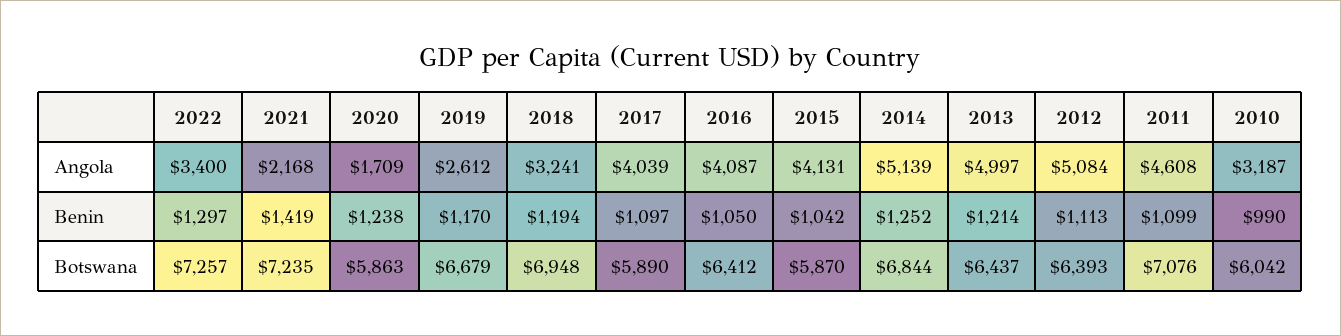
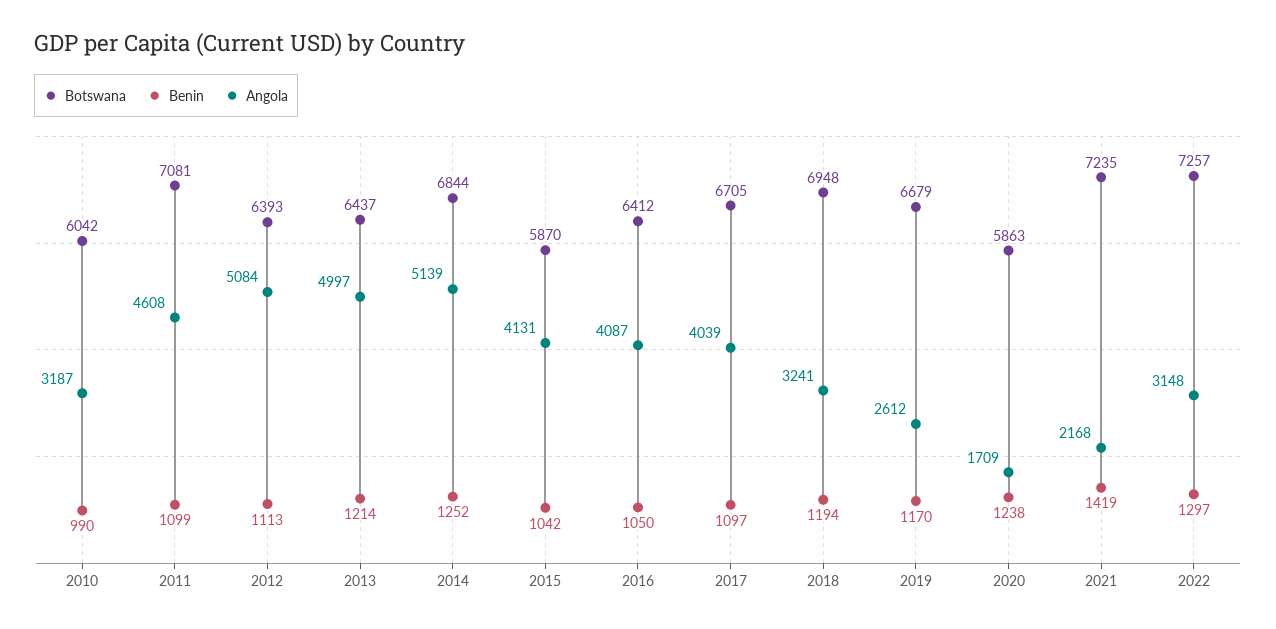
  {
    "Angola": {
-     "2022": 3400,
+     "2022": 3148,
      "2021": 2168,
      "2020": 1709,
      "2019": 2612,
      "2018": 3241,
      "2017": 4039,
      "2016": 4087,
      "2015": 4131,
      "2014": 5139,
      "2013": 4997,
      "2012": 5084,
      "2011": 4608,
      "2010": 3187
    },
    "Benin": {
      "2022": 1297,
      "2021": 1419,
      "2020": 1238,
      "2019": 1170,
      "2018": 1194,
      "2017": 1097,
      "2016": 1050,
      "2015": 1042,
      "2014": 1252,
      "2013": 1214,
      "2012": 1113,
      "2011": 1099,
      "2010": 990
    },
    "Botswana": {
      "2022": 7257,
      "2021": 7235,
      "2020": 5863,
      "2019": 6679,
      "2018": 6948,
-     "2017": 5890,
+     "2017": 6705,
      "2016": 6412,
      "2015": 5870,
      "2014": 6844,
      "2013": 6437,
      "2012": 6393,
-     "2011": 7076,
+     "2011": 7081,
      "2010": 6042
    }
  }

